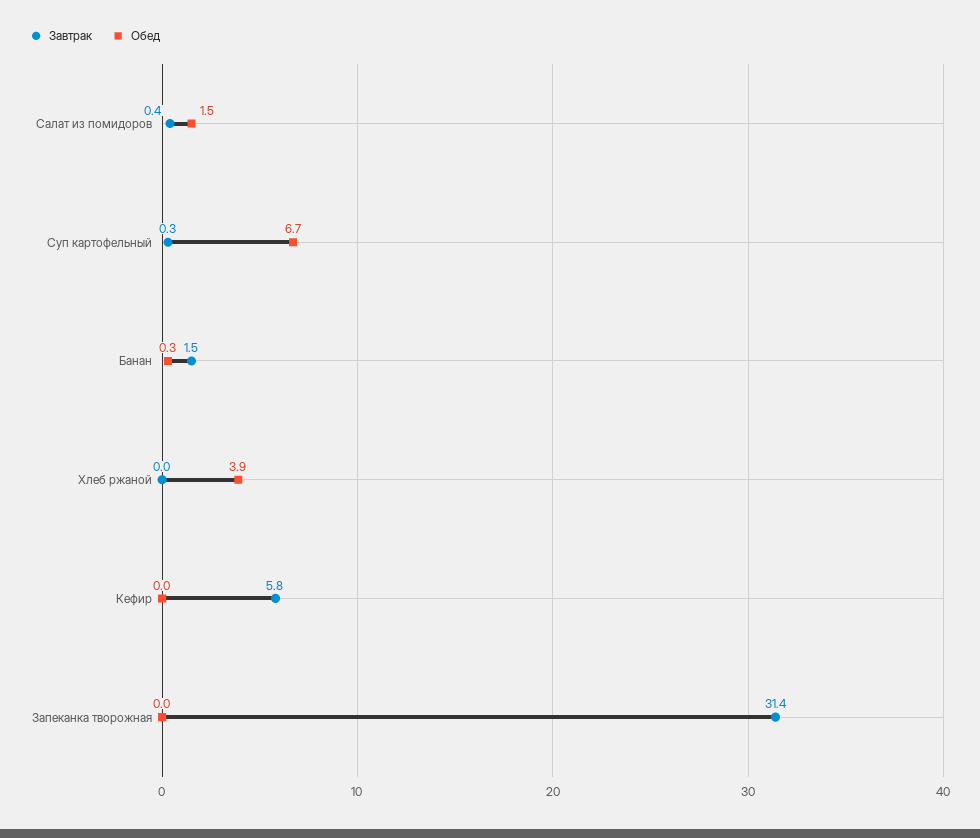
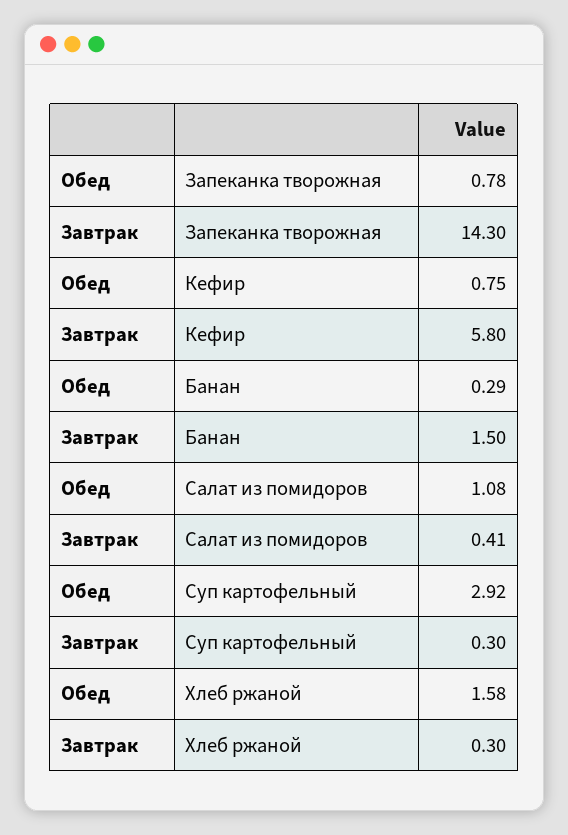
  {
    "Завтрак": {
      "Салат из помидоров": 0.41,
      "Суп картофельный": 0.3,
      "Банан": 1.5,
-     "Хлеб ржаной": 0,
+     "Хлеб ржаной": 0.3,
      "Кефир": 5.8,
-     "Запеканка творожная": 31.4
+     "Запеканка творожная": 14.3
    },
    "Обед": {
-     "Салат из помидоров": 1.5,
+     "Салат из помидоров": 1.08,
-     "Суп картофельный": 6.7,
+     "Суп картофельный": 2.92,
      "Банан": 0.29,
-     "Хлеб ржаной": 3.9,
+     "Хлеб ржаной": 1.58,
-     "Кефир": 0,
+     "Кефир": 0.75,
-     "Запеканка творожная": 0
+     "Запеканка творожная": 0.78
    }
  }

